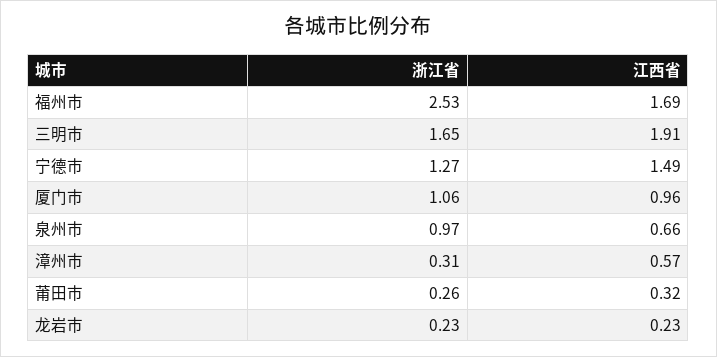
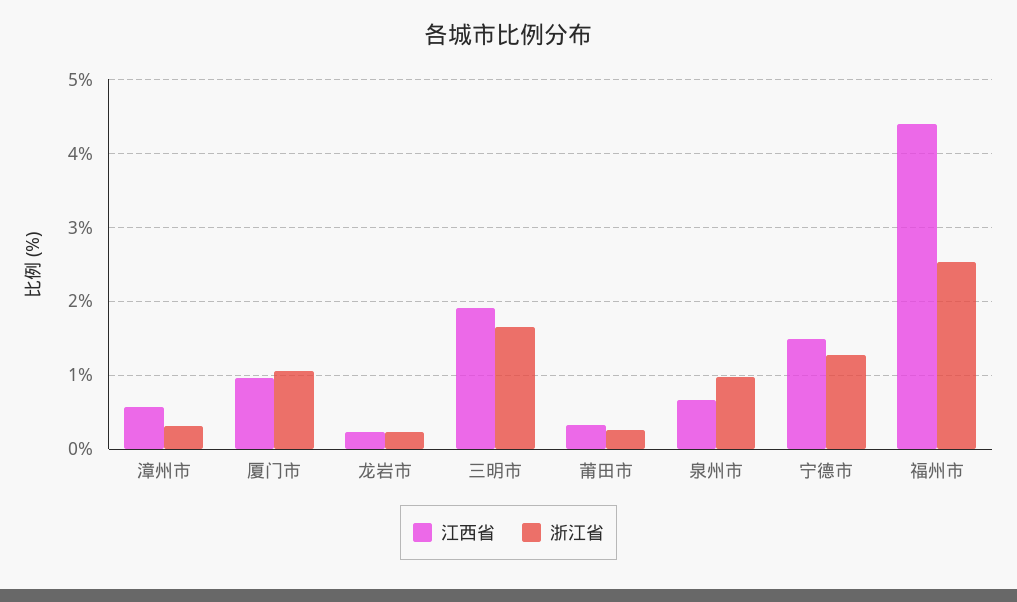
  {
    "浙江省": {
      "福州市": 2.53,
      "三明市": 1.65,
      "宁德市": 1.27,
      "厦门市": 1.06,
      "泉州市": 0.97,
      "漳州市": 0.31,
      "莆田市": 0.26,
      "龙岩市": 0.23
    },
    "江西省": {
-     "福州市": 1.69,
+     "福州市": 4.4,
      "三明市": 1.91,
      "宁德市": 1.49,
      "厦门市": 0.96,
      "泉州市": 0.66,
      "漳州市": 0.57,
      "莆田市": 0.32,
      "龙岩市": 0.23
    }
  }

